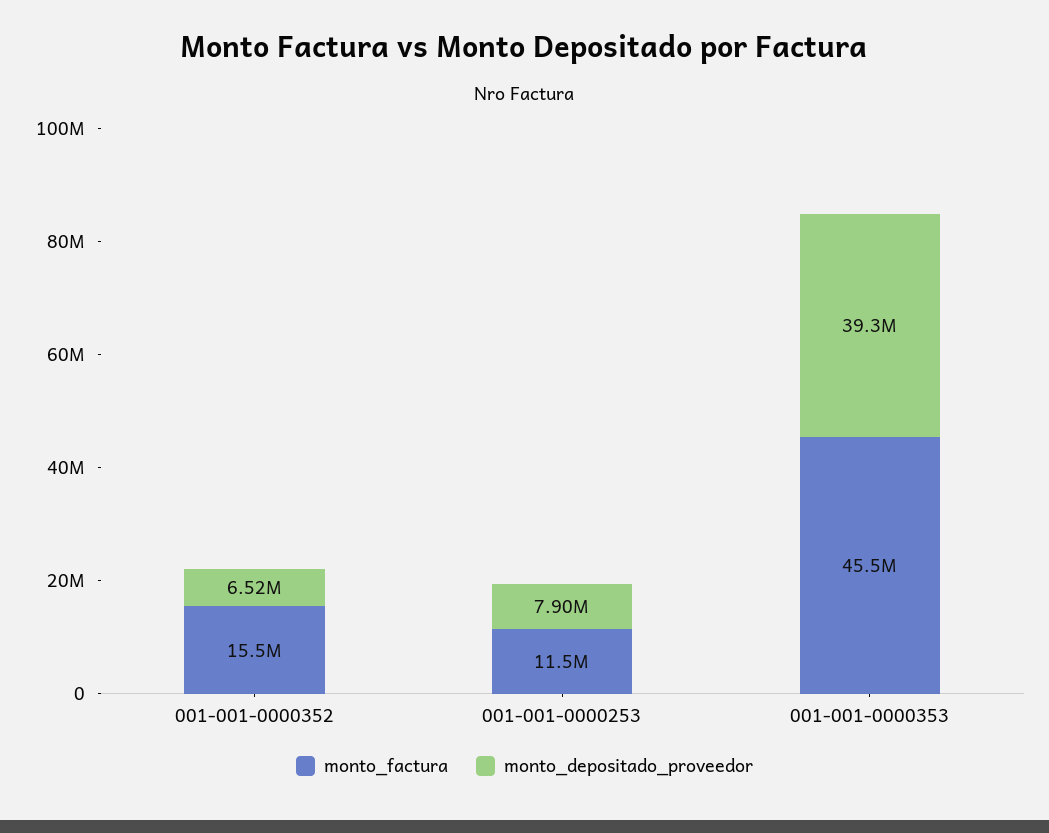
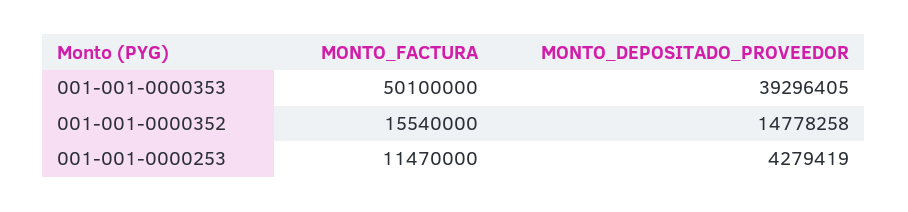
  {
    "monto_factura": {
      "001-001-0000352": 15540000,
      "001-001-0000253": 11470000,
-     "001-001-0000353": 45500000
+     "001-001-0000353": 50100000
    },
    "monto_depositado_proveedor": {
-     "001-001-0000352": 6520000,
+     "001-001-0000352": 14778258,
-     "001-001-0000253": 7900000,
+     "001-001-0000253": 4279419,
      "001-001-0000353": 39296405
    }
  }

